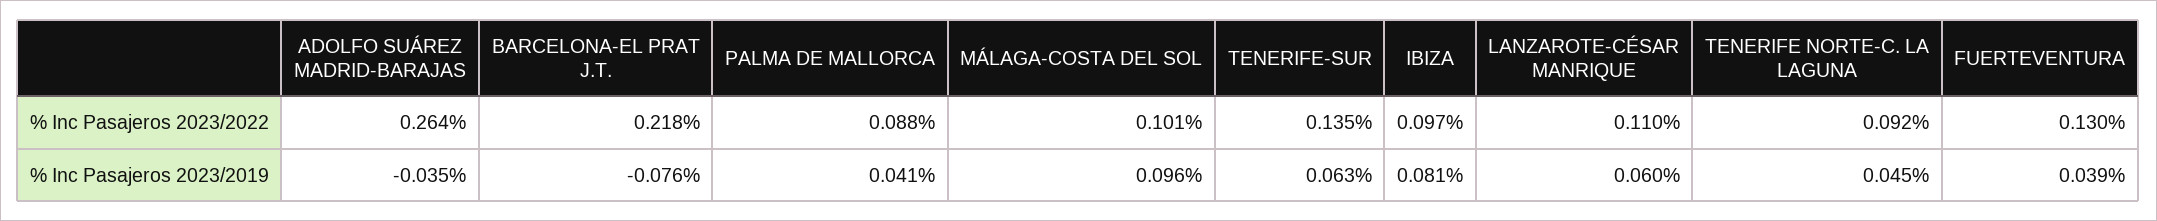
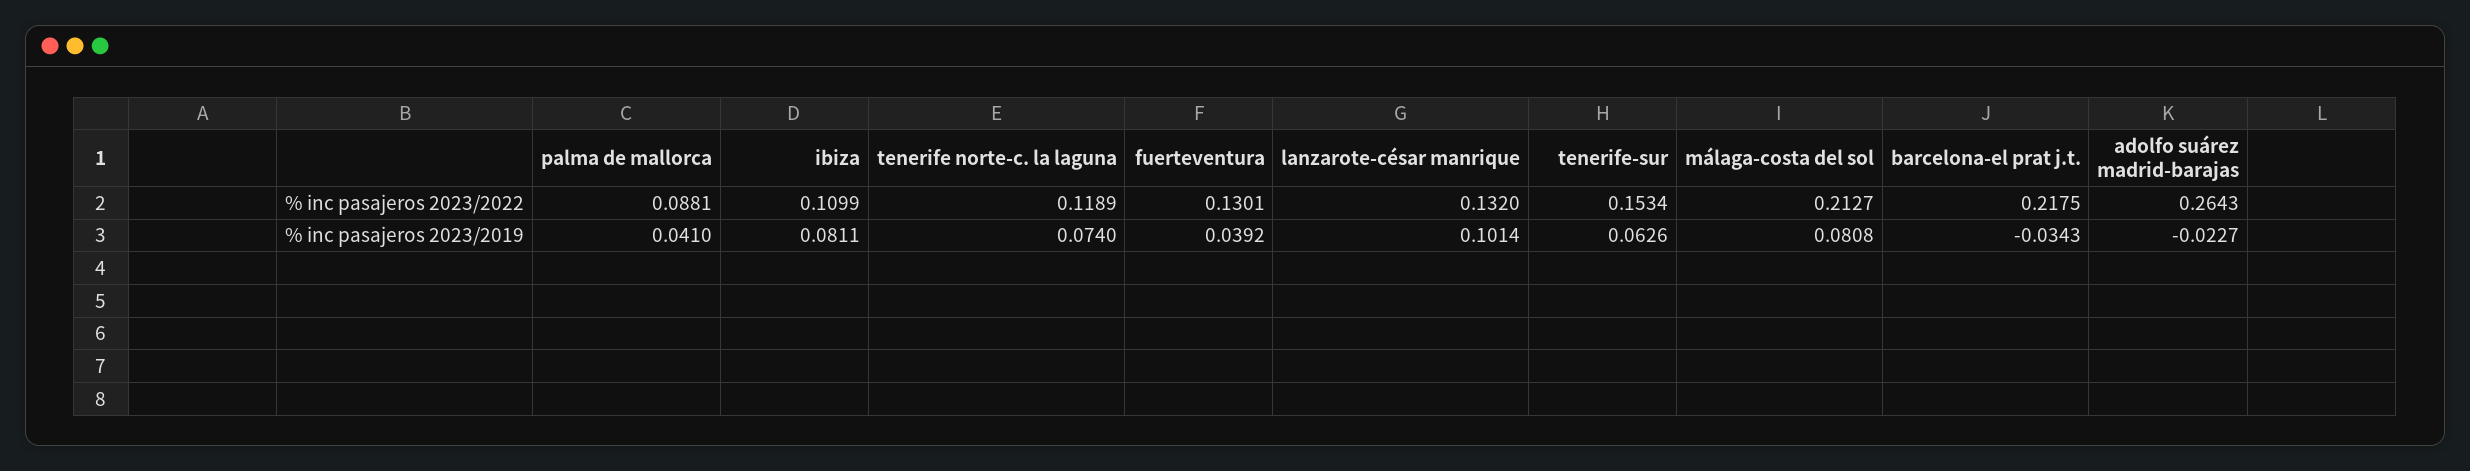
  {
    "ADOLFO SUÁREZ MADRID-BARAJAS": {
      "% Inc Pasajeros 2023/2022": 0.2643,
-     "% Inc Pasajeros 2023/2019": -0.035
+     "% Inc Pasajeros 2023/2019": -0.0227
    },
    "BARCELONA-EL PRAT J.T.": {
      "% Inc Pasajeros 2023/2022": 0.2175,
-     "% Inc Pasajeros 2023/2019": -0.076
+     "% Inc Pasajeros 2023/2019": -0.0343
    },
    "PALMA DE MALLORCA": {
      "% Inc Pasajeros 2023/2022": 0.0881,
      "% Inc Pasajeros 2023/2019": 0.041
    },
    "MÁLAGA-COSTA DEL SOL": {
-     "% Inc Pasajeros 2023/2022": 0.101,
+     "% Inc Pasajeros 2023/2022": 0.2127,
-     "% Inc Pasajeros 2023/2019": 0.096
+     "% Inc Pasajeros 2023/2019": 0.0808
    },
    "TENERIFE-SUR": {
-     "% Inc Pasajeros 2023/2022": 0.135,
+     "% Inc Pasajeros 2023/2022": 0.1534,
      "% Inc Pasajeros 2023/2019": 0.0626
    },
    "IBIZA": {
-     "% Inc Pasajeros 2023/2022": 0.097,
+     "% Inc Pasajeros 2023/2022": 0.1099,
      "% Inc Pasajeros 2023/2019": 0.0811
    },
    "LANZAROTE-CÉSAR MANRIQUE": {
-     "% Inc Pasajeros 2023/2022": 0.11,
+     "% Inc Pasajeros 2023/2022": 0.132,
-     "% Inc Pasajeros 2023/2019": 0.06
+     "% Inc Pasajeros 2023/2019": 0.1014
    },
    "TENERIFE NORTE-C. LA LAGUNA": {
-     "% Inc Pasajeros 2023/2022": 0.092,
+     "% Inc Pasajeros 2023/2022": 0.1189,
-     "% Inc Pasajeros 2023/2019": 0.045
+     "% Inc Pasajeros 2023/2019": 0.074
    },
    "FUERTEVENTURA": {
      "% Inc Pasajeros 2023/2022": 0.1301,
      "% Inc Pasajeros 2023/2019": 0.0392
    }
  }

